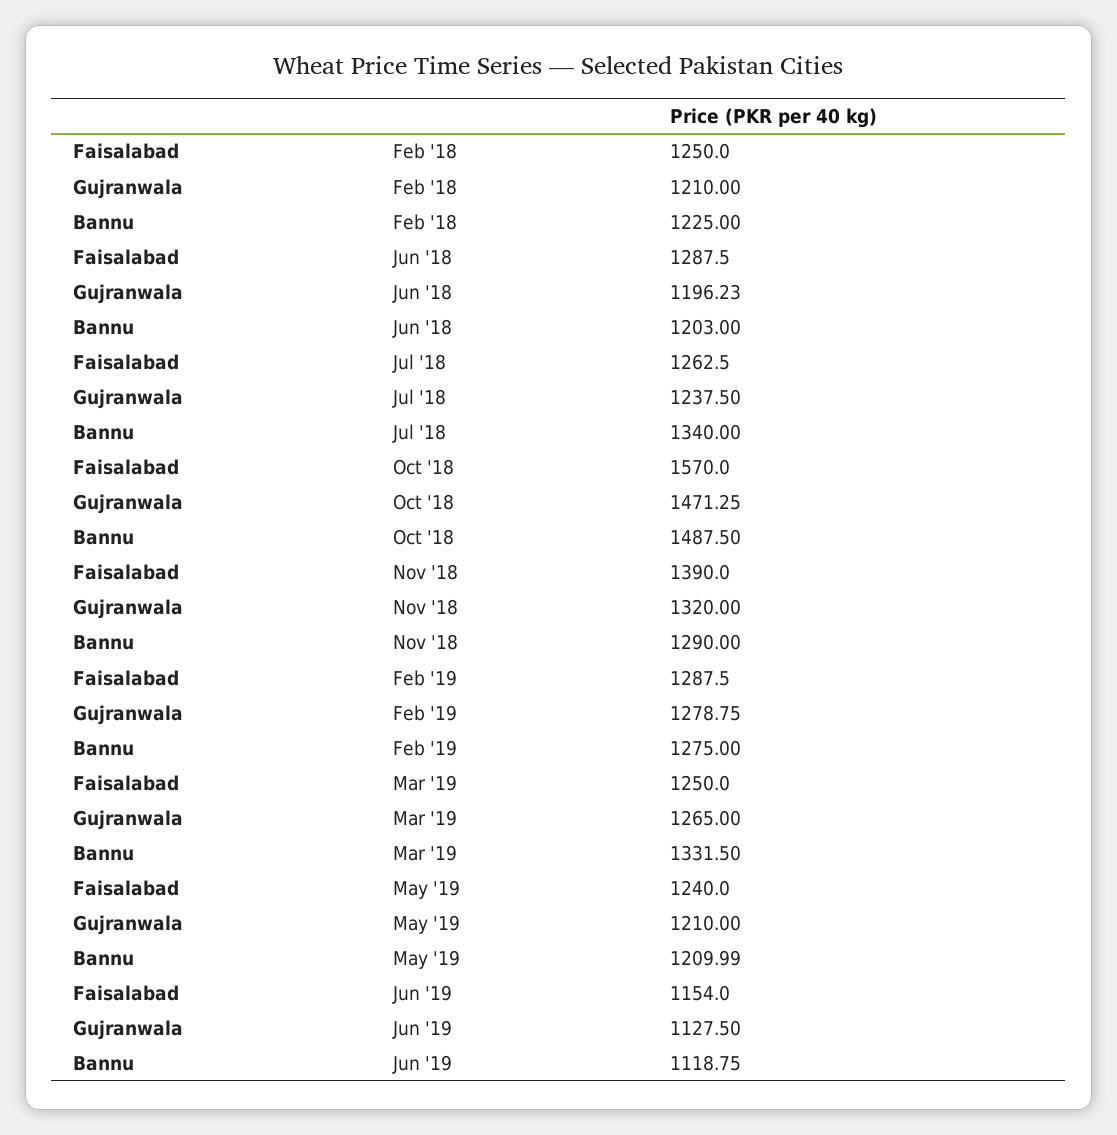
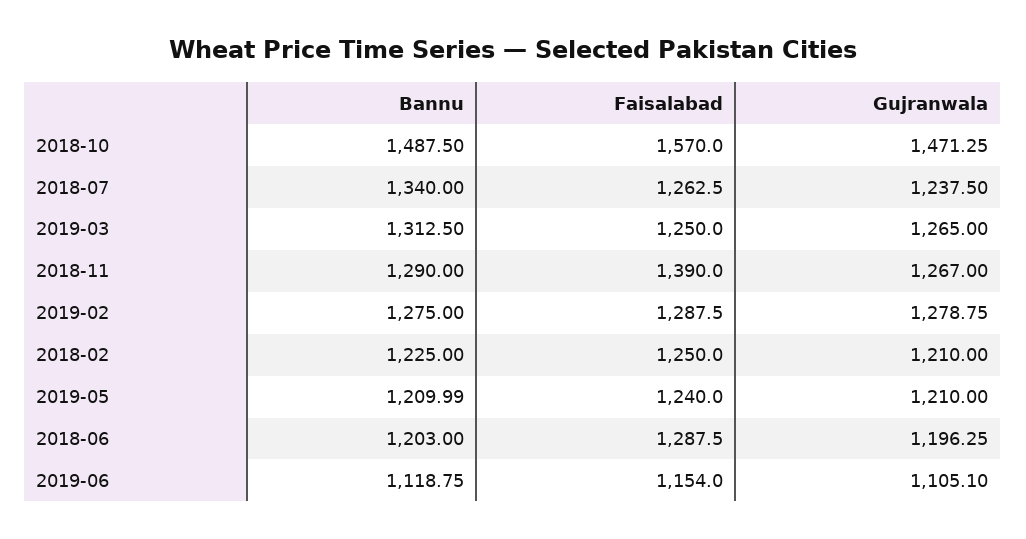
  {
    "Faisalabad": {
      "Feb '18": 1250,
      "Jun '18": 1287.5,
      "Jul '18": 1262.5,
      "Oct '18": 1570,
      "Nov '18": 1390,
      "Feb '19": 1287.5,
      "Mar '19": 1250,
      "May '19": 1240,
      "Jun '19": 1154
    },
    "Gujranwala": {
      "Feb '18": 1210,
-     "Jun '18": 1196.23,
+     "Jun '18": 1196.25,
      "Jul '18": 1237.5,
      "Oct '18": 1471.25,
-     "Nov '18": 1320,
+     "Nov '18": 1267,
      "Feb '19": 1278.75,
      "Mar '19": 1265,
      "May '19": 1210,
-     "Jun '19": 1127.5
+     "Jun '19": 1105.1
    },
    "Bannu": {
      "Feb '18": 1225,
      "Jun '18": 1203,
      "Jul '18": 1340,
      "Oct '18": 1487.5,
      "Nov '18": 1290,
      "Feb '19": 1275,
-     "Mar '19": 1331.5,
+     "Mar '19": 1312.5,
      "May '19": 1209.99,
      "Jun '19": 1118.75
    }
  }

